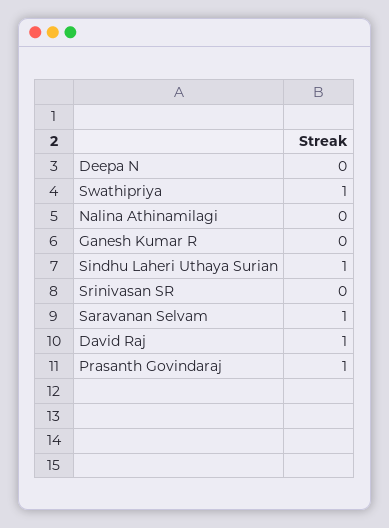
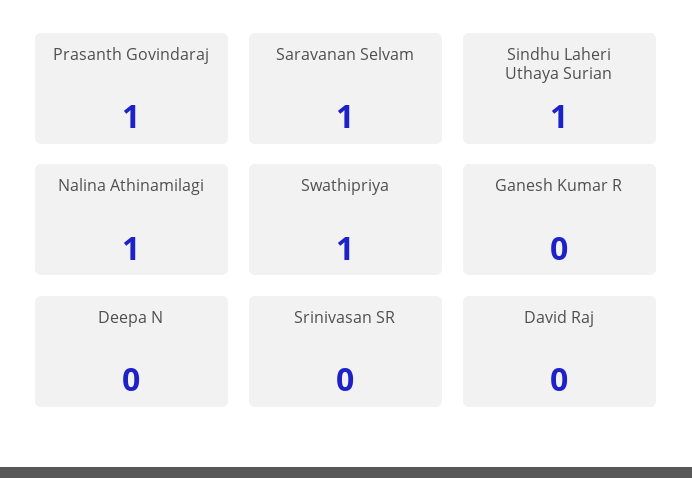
  {
    "Deepa N": 0,
    "Swathipriya": 1,
-   "Nalina Athinamilagi": 0,
+   "Nalina Athinamilagi": 1,
    "Ganesh Kumar R": 0,
    "Sindhu Laheri Uthaya Surian": 1,
    "Srinivasan SR": 0,
    "Saravanan Selvam": 1,
-   "David Raj": 1,
+   "David Raj": 0,
    "Prasanth Govindaraj": 1
  }

